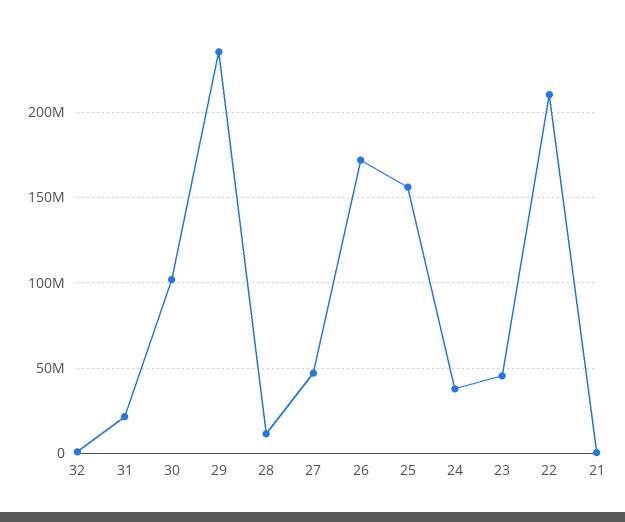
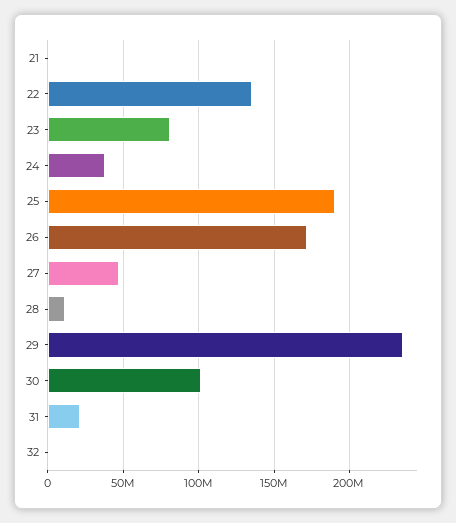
  {
    "32": 0,
    "31": 20000000,
    "30": 100000000,
    "29": 235000000,
    "28": 10000000,
    "27": 45000000,
    "26": 170000000,
-   "25": 155000000,
+   "25": 190000000,
    "24": 40000000,
-   "23": 45000000,
+   "23": 80000000,
-   "22": 210000000,
+   "22": 135000000,
    "21": 0
  }

